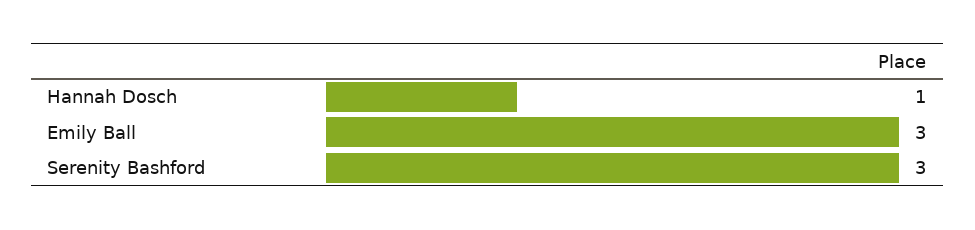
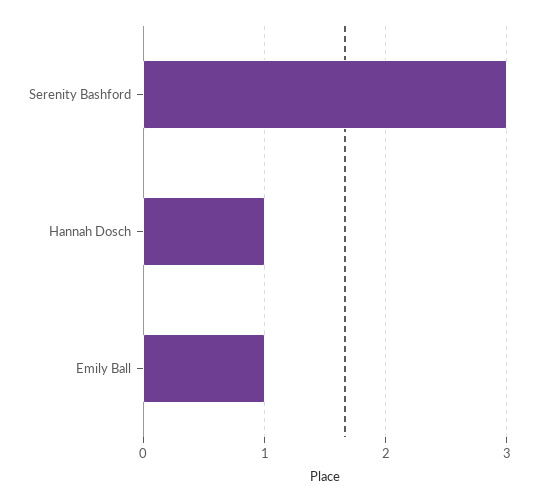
  {
    "Hannah Dosch": 1,
-   "Emily Ball": 3,
+   "Emily Ball": 1,
    "Serenity Bashford": 3
  }

